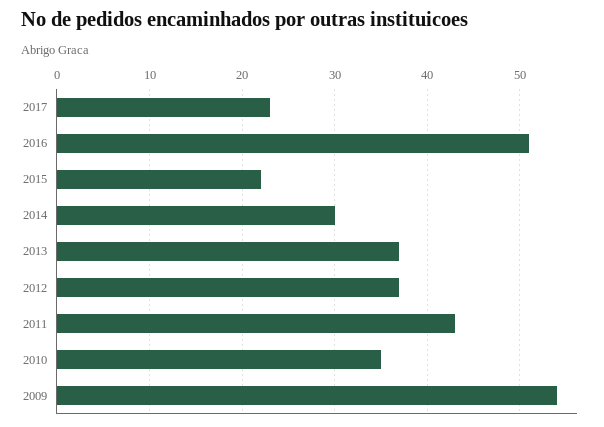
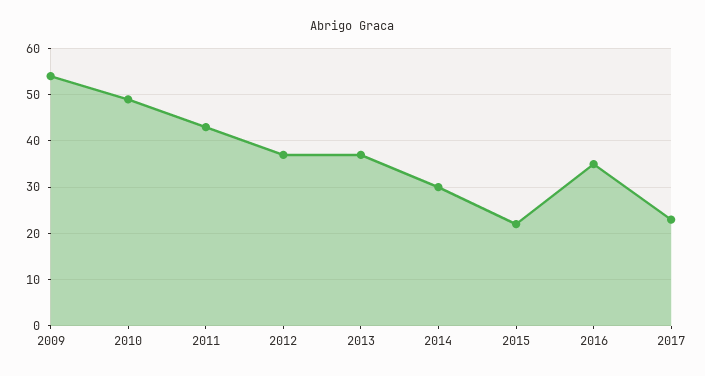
  {
    "2017": 23,
-   "2016": 51,
+   "2016": 35,
    "2015": 22,
    "2014": 30,
    "2013": 37,
    "2012": 37,
    "2011": 43,
-   "2010": 35,
+   "2010": 50,
    "2009": 54
  }

